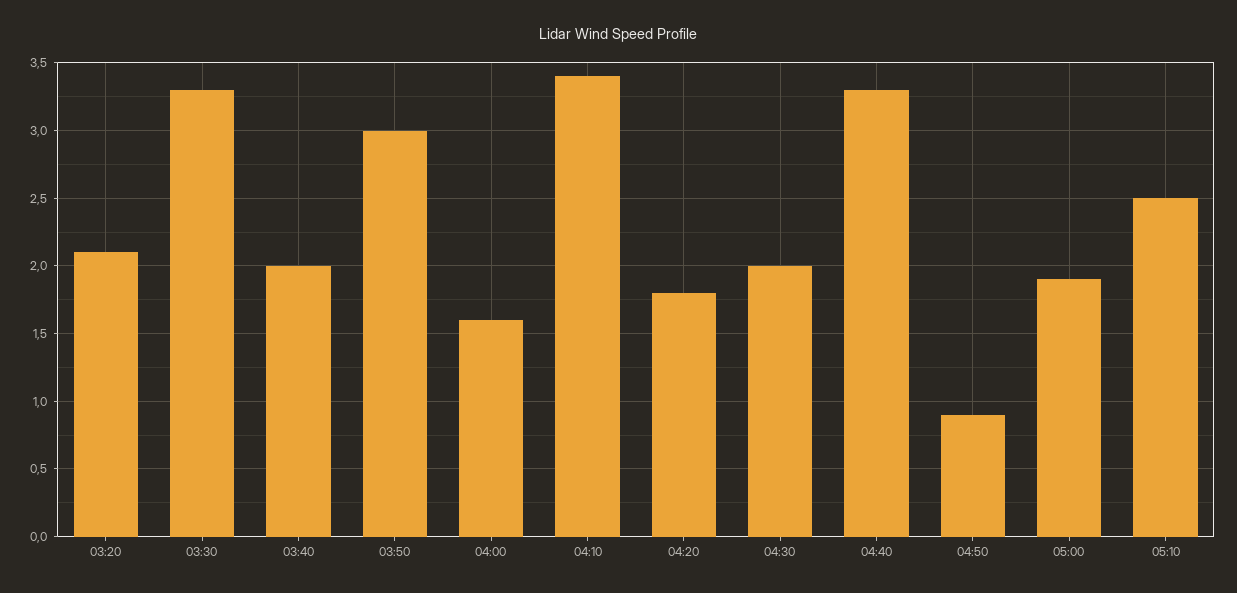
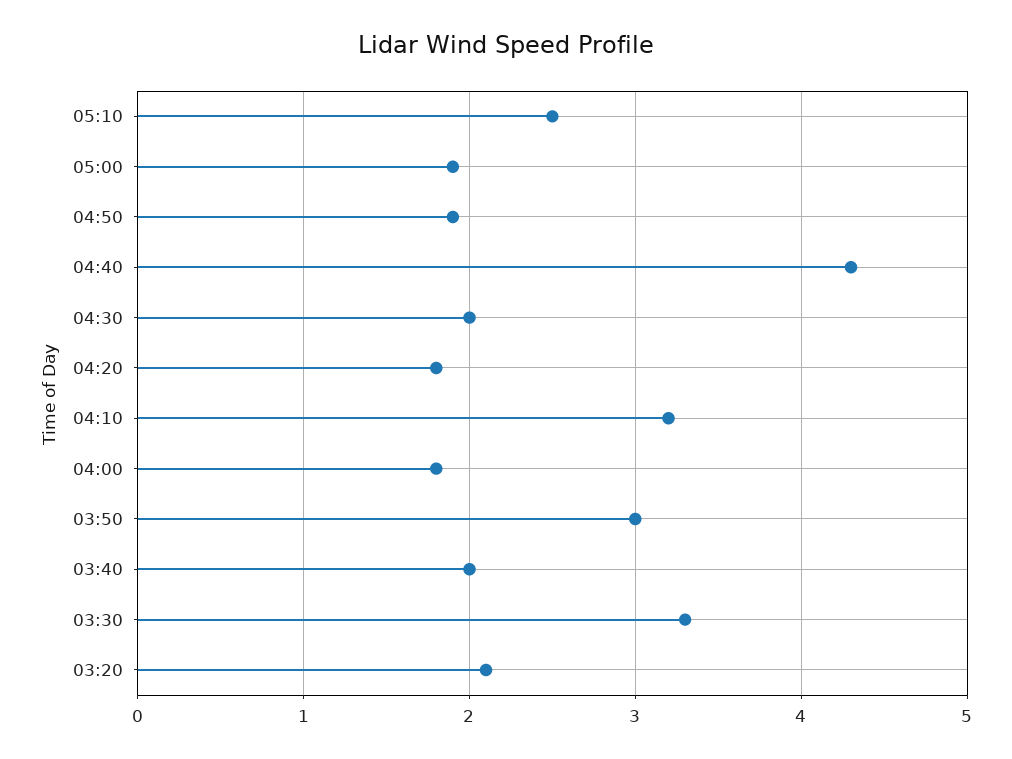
  {
    "03:20": 2.1,
    "03:30": 3.3,
    "03:40": 2,
    "03:50": 3,
-   "04:00": 1.6,
+   "04:00": 1.8,
-   "04:10": 3.4,
+   "04:10": 3.2,
    "04:20": 1.8,
    "04:30": 2,
-   "04:40": 3.3,
+   "04:40": 4.3,
-   "04:50": 0.9,
+   "04:50": 1.9,
    "05:00": 1.9,
    "05:10": 2.5
  }

